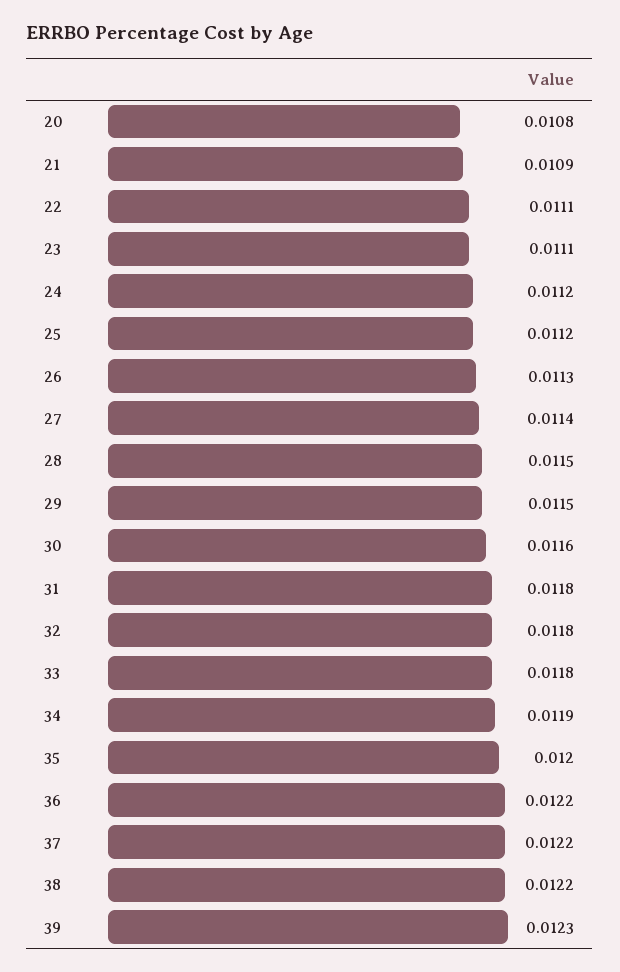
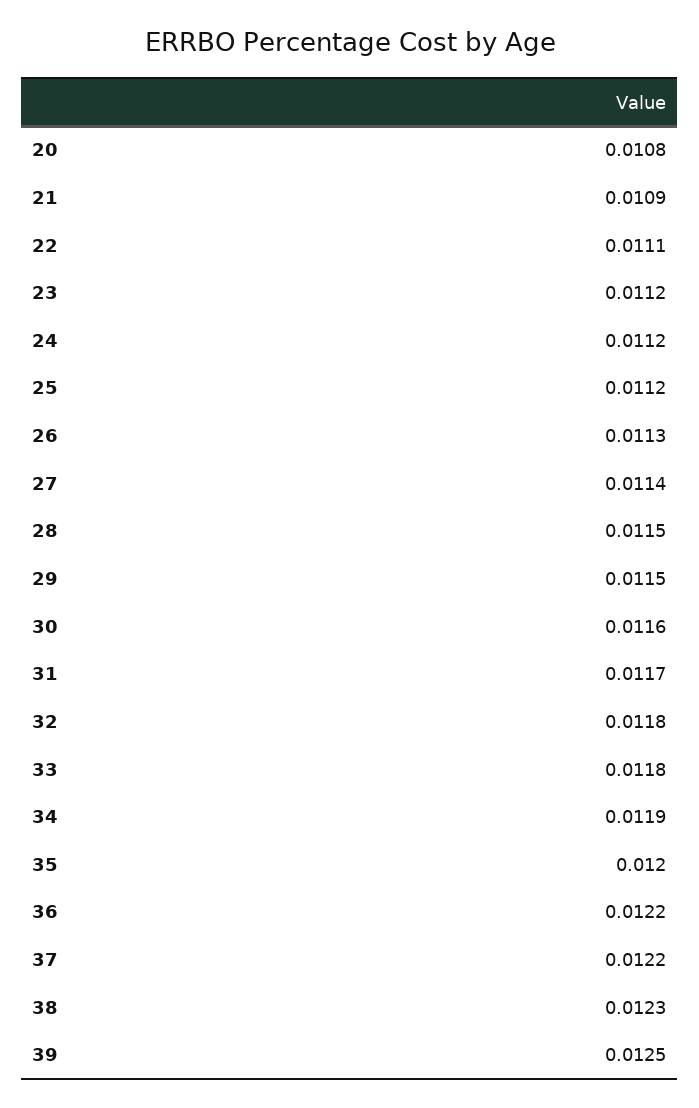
  {
    "20": 0.0108,
    "21": 0.0109,
    "22": 0.0111,
-   "23": 0.0111,
+   "23": 0.0112,
    "24": 0.0112,
    "25": 0.0112,
    "26": 0.0113,
    "27": 0.0114,
    "28": 0.0115,
    "29": 0.0115,
    "30": 0.0116,
-   "31": 0.0118,
+   "31": 0.0117,
    "32": 0.0118,
    "33": 0.0118,
    "34": 0.0119,
    "35": 0.012,
    "36": 0.0122,
    "37": 0.0122,
-   "38": 0.0122,
+   "38": 0.0123,
-   "39": 0.0123
+   "39": 0.0125
  }

